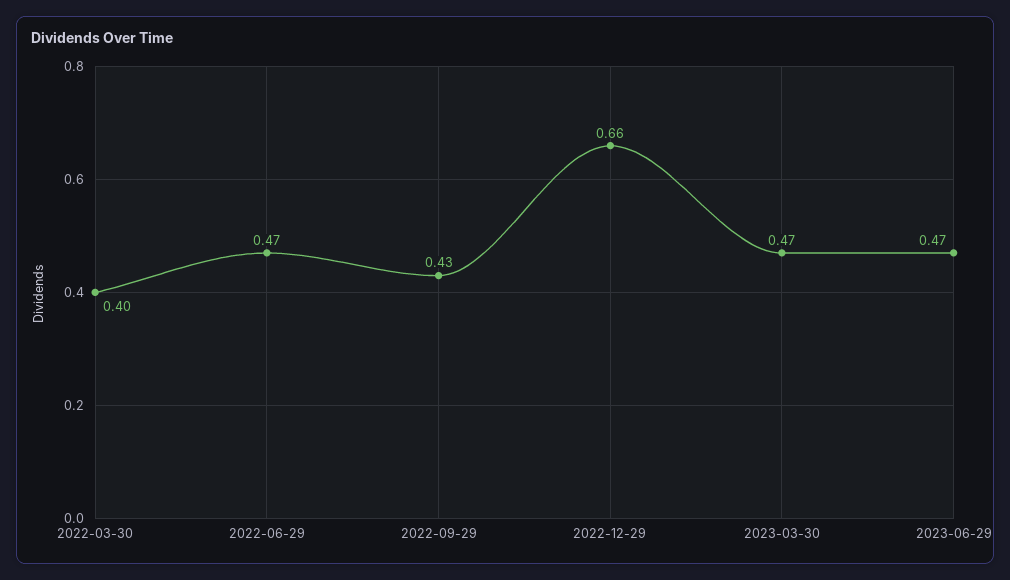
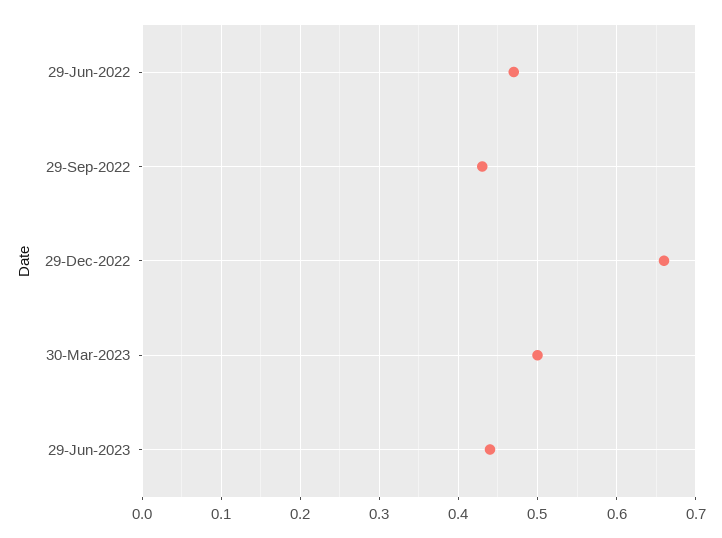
  {
-   "2022-03-30": 0.4,
    "2022-06-29": 0.47,
    "2022-09-29": 0.43,
    "2022-12-29": 0.66,
-   "2023-03-30": 0.47,
+   "2023-03-30": 0.5,
-   "2023-06-29": 0.47
+   "2023-06-29": 0.44
  }

